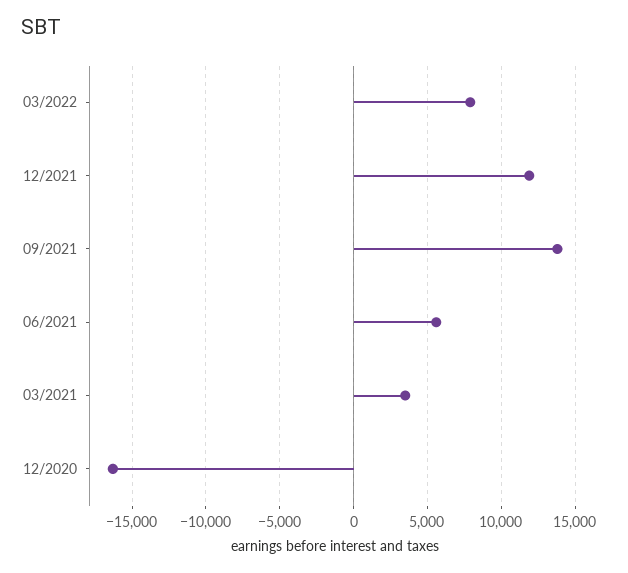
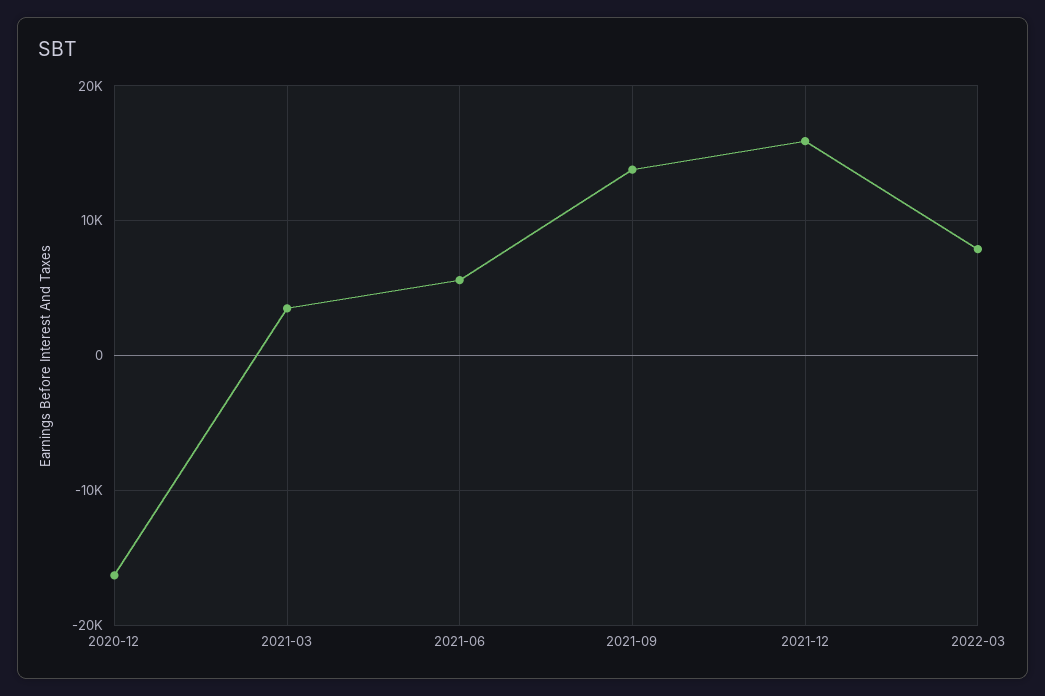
  {
    "03/2022": 8000,
-   "12/2021": 12000,
+   "12/2021": 16000,
    "09/2021": 14000,
    "06/2021": 5500,
    "03/2021": 3500,
    "12/2020": -16500
  }

